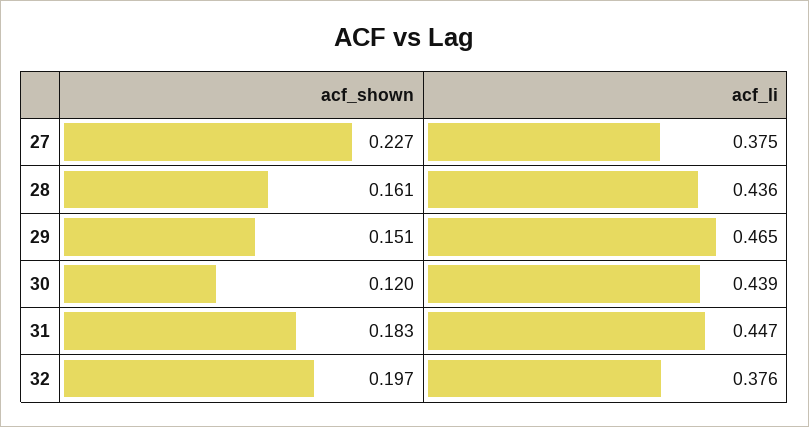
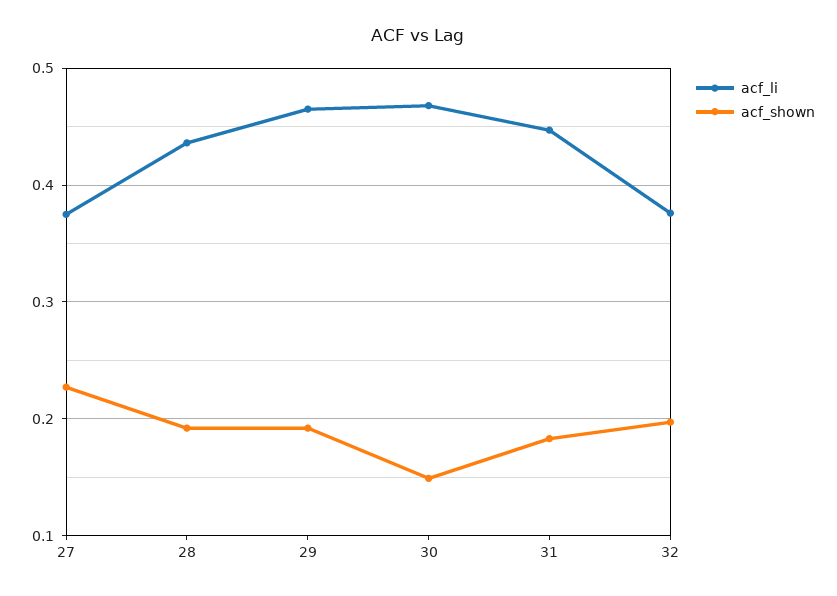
  {
    "acf_shown": {
      "27": 0.227,
-     "28": 0.161,
+     "28": 0.19,
-     "29": 0.151,
+     "29": 0.19,
-     "30": 0.12,
+     "30": 0.15,
      "31": 0.183,
      "32": 0.197
    },
    "acf_li": {
      "27": 0.375,
      "28": 0.436,
      "29": 0.465,
-     "30": 0.439,
+     "30": 0.47,
      "31": 0.447,
      "32": 0.376
    }
  }

